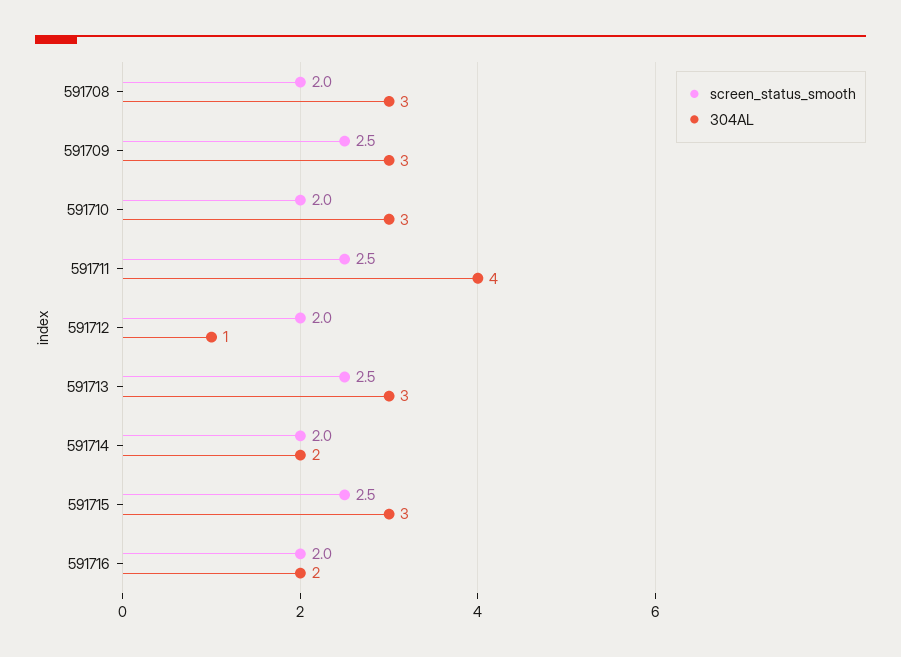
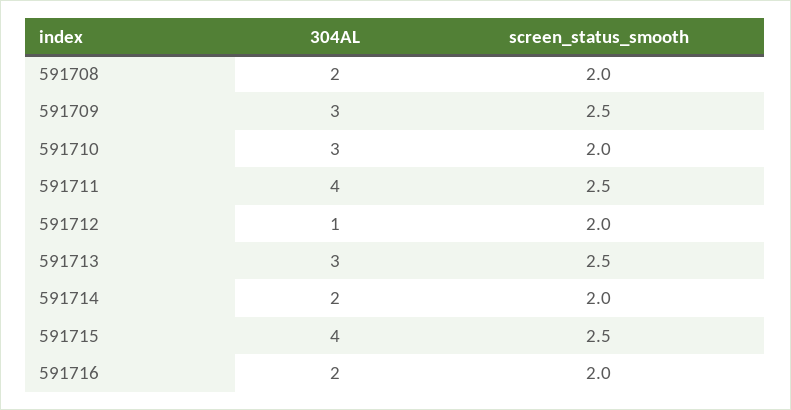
  {
    "screen_status_smooth": {
      "591708": 2,
      "591709": 2.5,
      "591710": 2,
      "591711": 2.5,
      "591712": 2,
      "591713": 2.5,
      "591714": 2,
      "591715": 2.5,
      "591716": 2
    },
    "304AL": {
-     "591708": 3,
+     "591708": 2,
      "591709": 3,
      "591710": 3,
      "591711": 4,
      "591712": 1,
      "591713": 3,
      "591714": 2,
-     "591715": 3,
+     "591715": 4,
      "591716": 2
    }
  }

